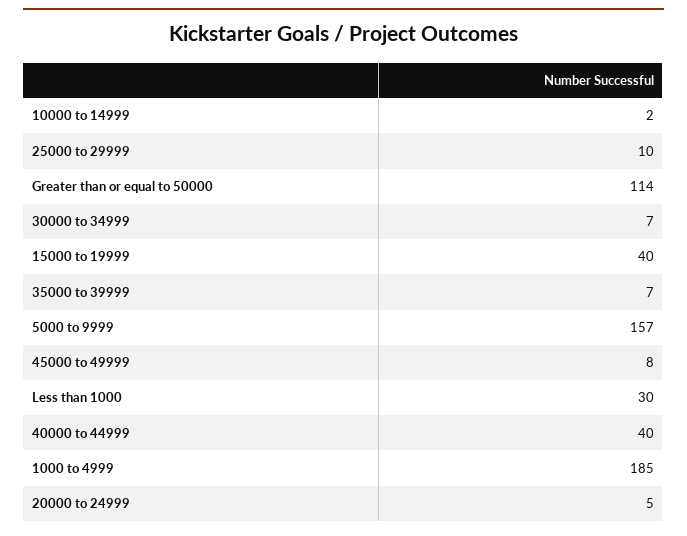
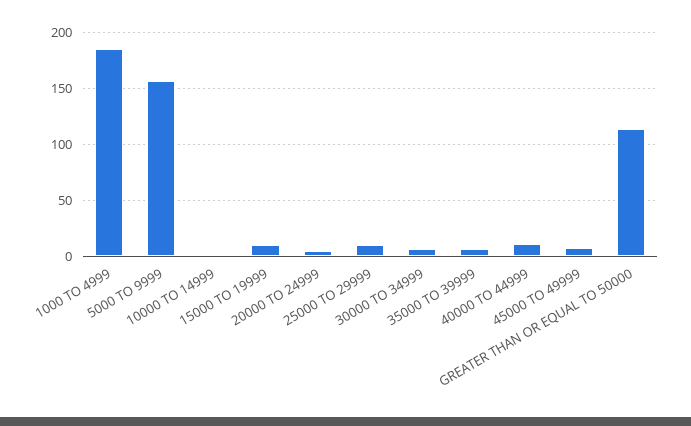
  {
    "10000 to 14999": 2,
    "25000 to 29999": 10,
    "Greater than or equal to 50000": 114,
    "30000 to 34999": 7,
-   "15000 to 19999": 40,
+   "15000 to 19999": 10,
    "35000 to 39999": 7,
    "5000 to 9999": 157,
    "45000 to 49999": 8,
-   "Less than 1000": 30,
-   "40000 to 44999": 40,
+   "40000 to 44999": 10,
    "1000 to 4999": 185,
    "20000 to 24999": 5
  }

